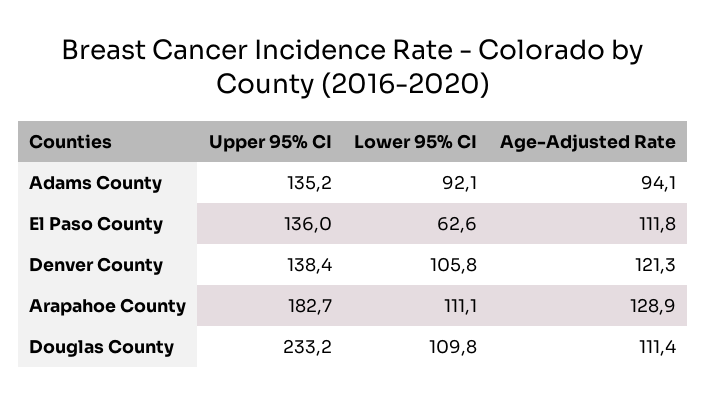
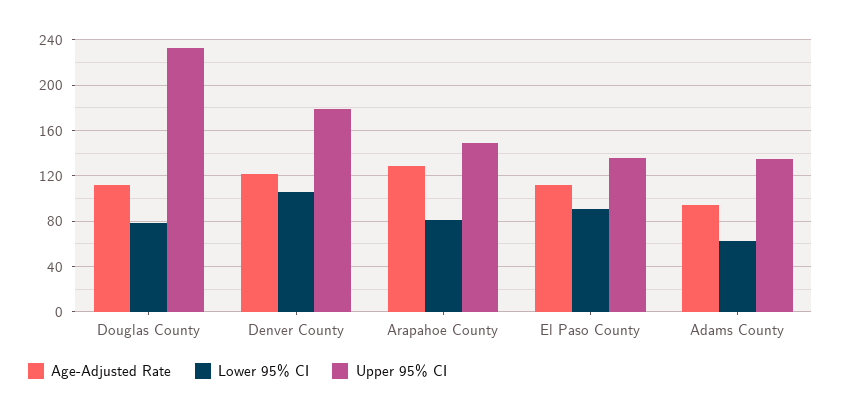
  {
    "Upper 95% CI": {
      "Adams County": 135.2,
      "El Paso County": 136,
-     "Denver County": 138.4,
+     "Denver County": 180,
-     "Arapahoe County": 182.7,
+     "Arapahoe County": 150,
      "Douglas County": 233.2
    },
    "Lower 95% CI": {
-     "Adams County": 92.1,
+     "Adams County": 60,
-     "El Paso County": 62.6,
+     "El Paso County": 90,
      "Denver County": 105.8,
-     "Arapahoe County": 111.1,
+     "Arapahoe County": 80,
-     "Douglas County": 109.8
+     "Douglas County": 80
    },
    "Age-Adjusted Rate": {
      "Adams County": 94.1,
      "El Paso County": 111.8,
      "Denver County": 121.3,
      "Arapahoe County": 128.9,
      "Douglas County": 111.4
    }
  }

